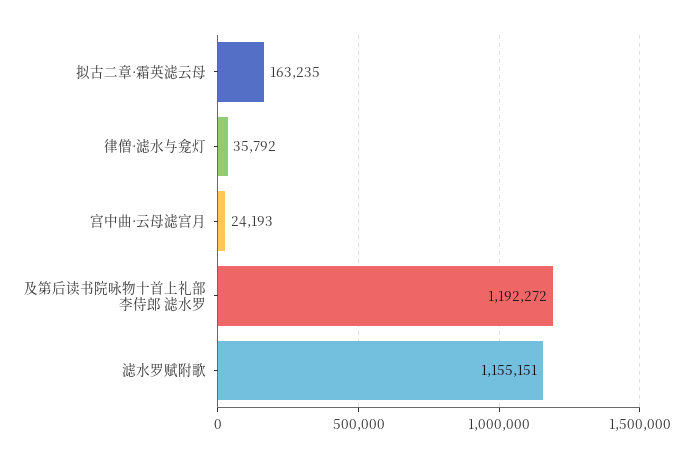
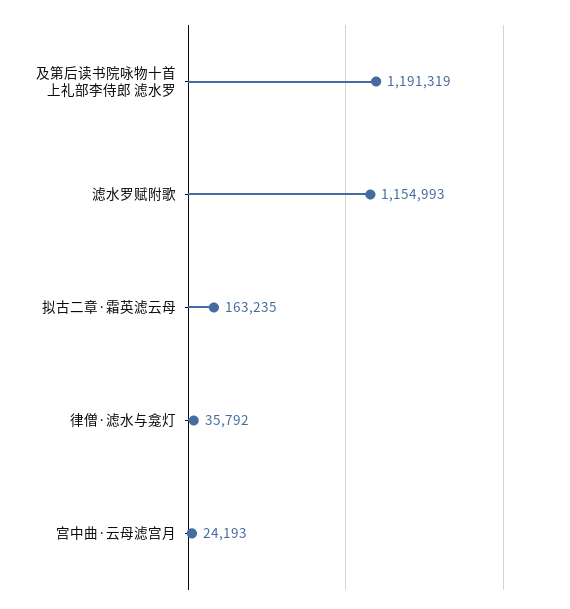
  {
    "拟古二章·霜英滤云母": 163235,
    "律僧·滤水与龛灯": 35792,
    "宫中曲·云母滤宫月": 24193,
-   "及第后读书院咏物十首上礼部李侍郎 滤水罗": 1192272,
+   "及第后读书院咏物十首上礼部李侍郎 滤水罗": 1191319,
-   "滤水罗赋附歌": 1155151
+   "滤水罗赋附歌": 1154993
  }

